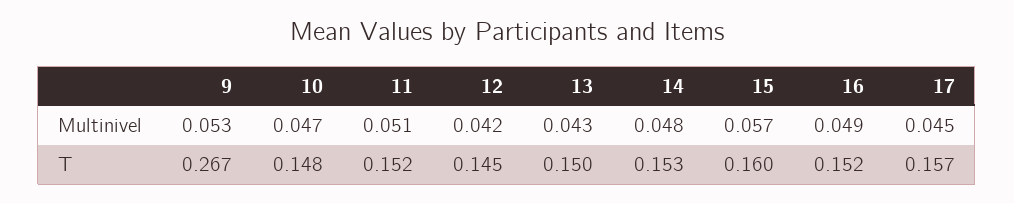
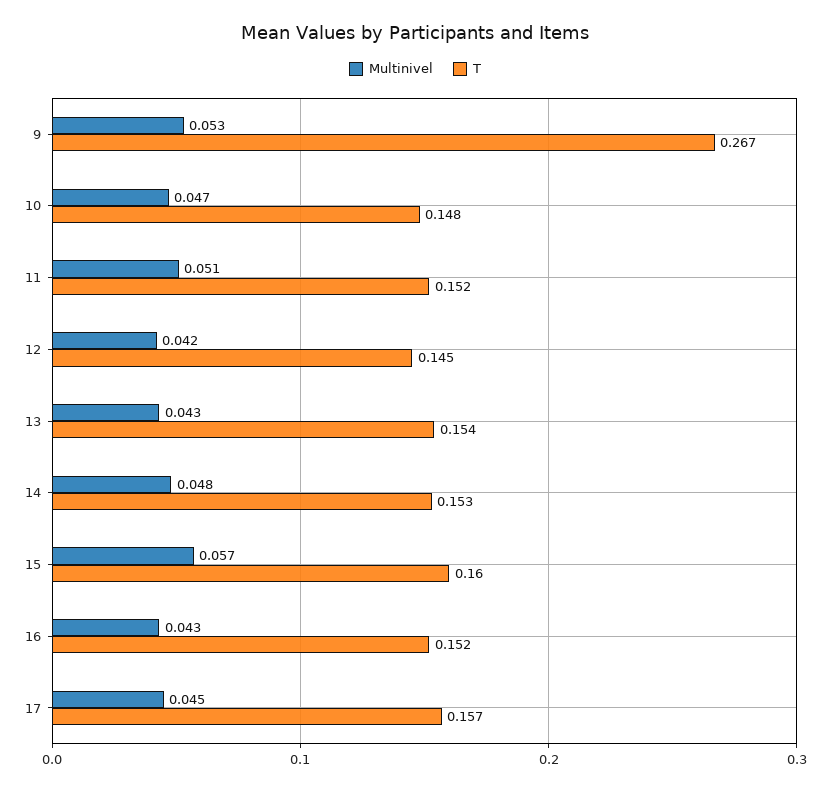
  {
    "Multinivel": {
      "9": 0.053,
      "10": 0.047,
      "11": 0.051,
      "12": 0.042,
      "13": 0.043,
      "14": 0.048,
      "15": 0.057,
-     "16": 0.049,
+     "16": 0.043,
      "17": 0.045
    },
    "T": {
      "9": 0.267,
      "10": 0.148,
      "11": 0.152,
      "12": 0.145,
-     "13": 0.15,
+     "13": 0.154,
      "14": 0.153,
      "15": 0.16,
      "16": 0.152,
      "17": 0.157
    }
  }

